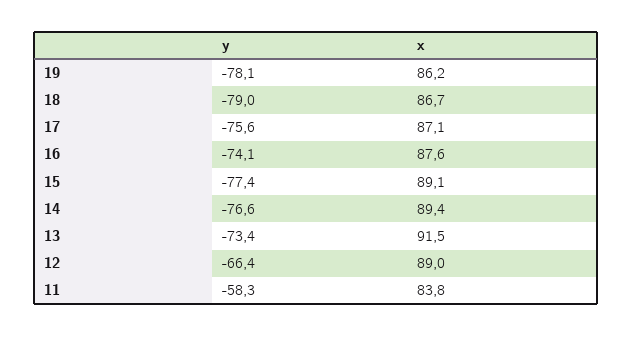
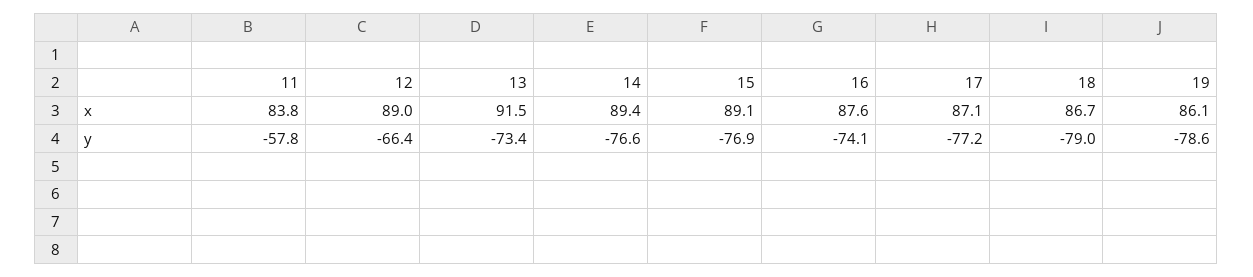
  {
    "y": {
-     "19": -78.1,
+     "19": -78.6,
      "18": -79,
-     "17": -75.6,
+     "17": -77.2,
      "16": -74.1,
-     "15": -77.4,
+     "15": -76.9,
      "14": -76.6,
      "13": -73.4,
      "12": -66.4,
-     "11": -58.3
+     "11": -57.8
    },
    "x": {
-     "19": 86.2,
+     "19": 86.1,
      "18": 86.7,
      "17": 87.1,
      "16": 87.6,
      "15": 89.1,
      "14": 89.4,
      "13": 91.5,
      "12": 89,
      "11": 83.8
    }
  }

